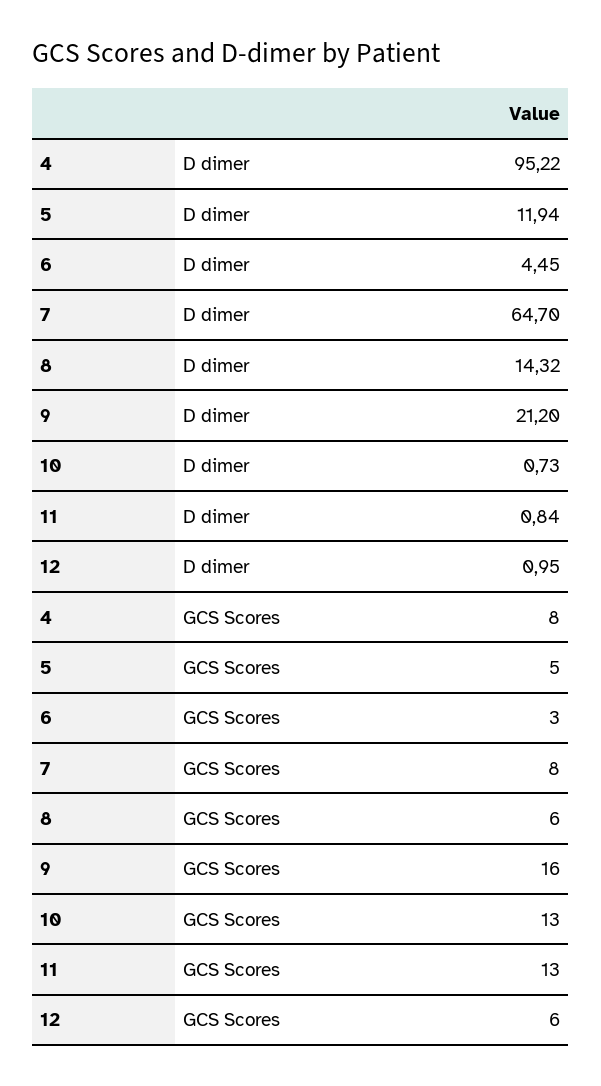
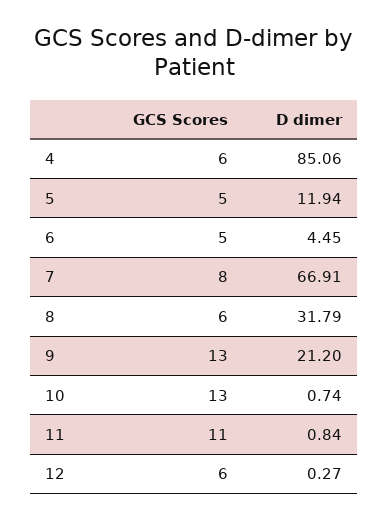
  {
    "4": {
-     "D dimer": 95.22,
+     "D dimer": 85.06,
-     "GCS Scores": 8
+     "GCS Scores": 6
    },
    "5": {
      "D dimer": 11.94,
      "GCS Scores": 5
    },
    "6": {
      "D dimer": 4.45,
-     "GCS Scores": 3
+     "GCS Scores": 5
    },
    "7": {
-     "D dimer": 64.7,
+     "D dimer": 66.91,
      "GCS Scores": 8
    },
    "8": {
-     "D dimer": 14.32,
+     "D dimer": 31.79,
      "GCS Scores": 6
    },
    "9": {
      "D dimer": 21.2,
-     "GCS Scores": 16
+     "GCS Scores": 13
    },
    "10": {
-     "D dimer": 0.73,
+     "D dimer": 0.74,
      "GCS Scores": 13
    },
    "11": {
      "D dimer": 0.84,
-     "GCS Scores": 13
+     "GCS Scores": 11
    },
    "12": {
-     "D dimer": 0.95,
+     "D dimer": 0.27,
      "GCS Scores": 6
    }
  }

